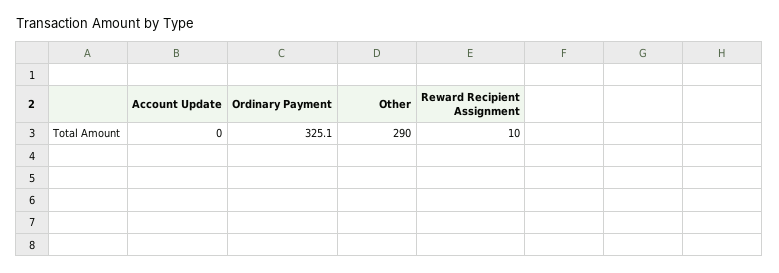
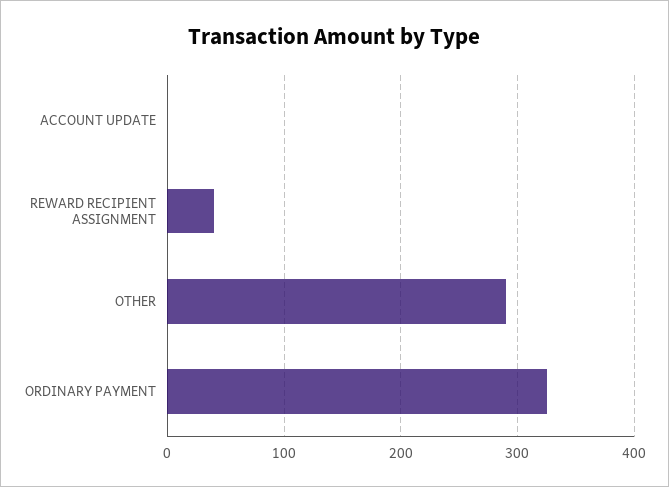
  {
    "Account Update": 0,
    "Ordinary Payment": 325.1,
    "Other": 290,
-   "Reward Recipient Assignment": 10
+   "Reward Recipient Assignment": 40
  }

